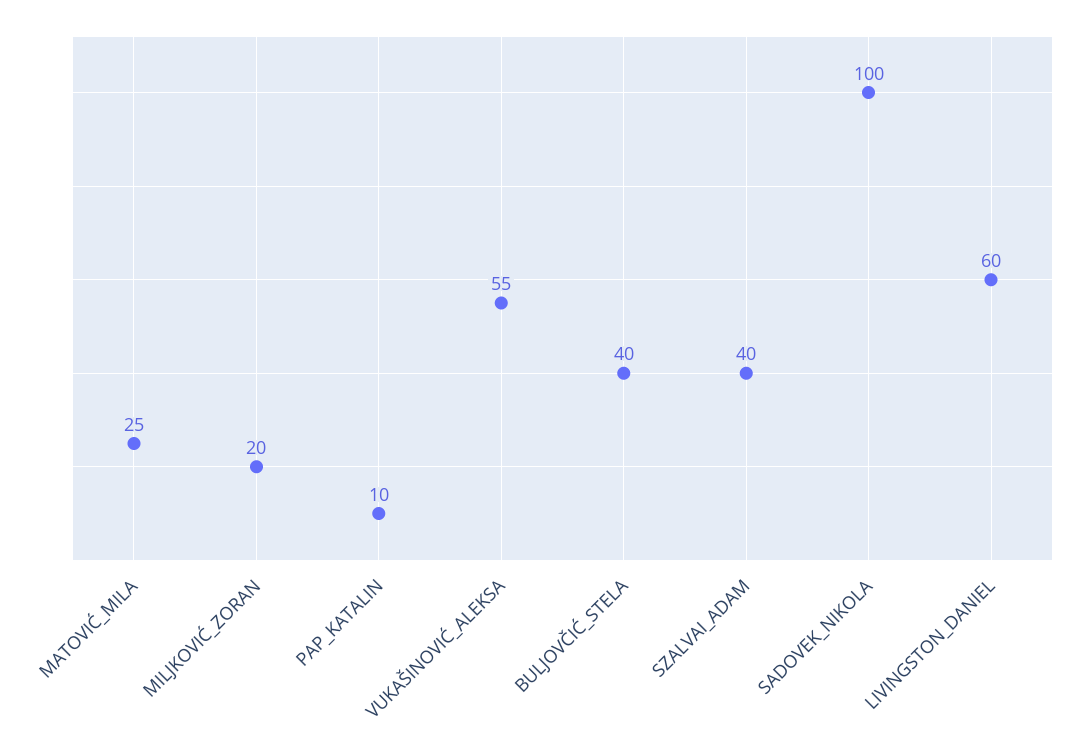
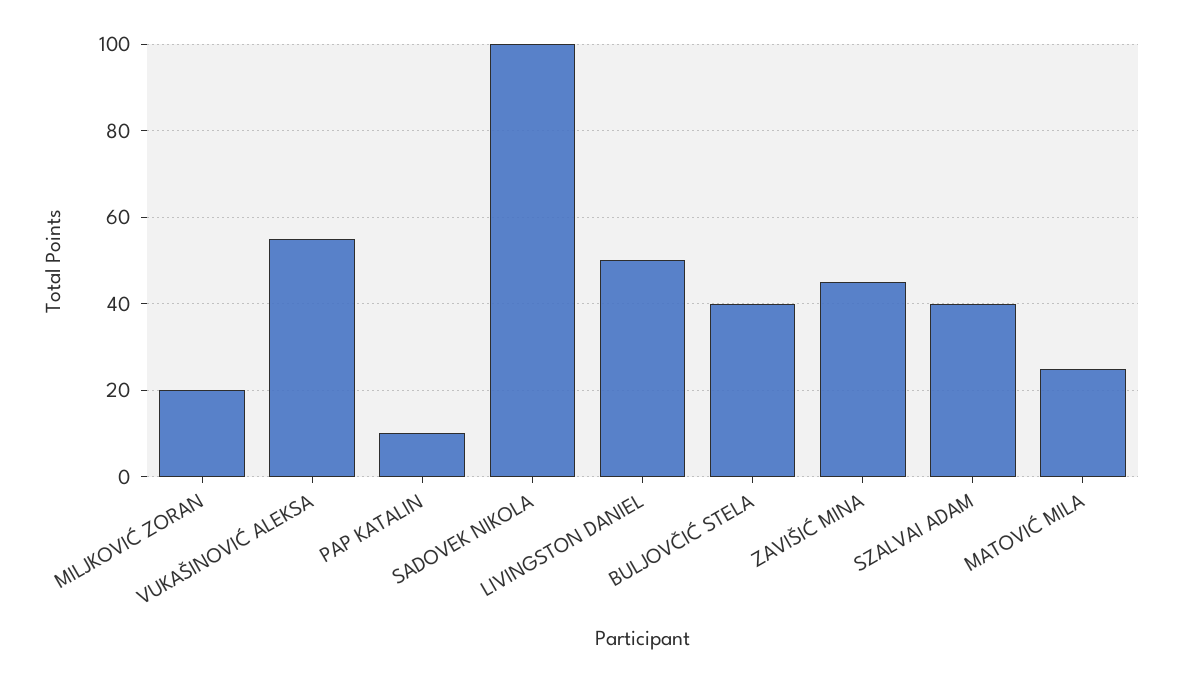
  {
    "MATOVIĆ_MILA": 25,
    "MILJKOVIĆ_ZORAN": 20,
    "PAP_KATALIN": 10,
    "VUKAŠINOVIĆ_ALEKSA": 55,
    "BULJOVČIĆ_STELA": 40,
    "SZALVAI_ADAM": 40,
    "SADOVEK_NIKOLA": 100,
-   "LIVINGSTON_DANIEL": 60
+   "LIVINGSTON_DANIEL": 50,
+   "ZAVIŠIĆ MINA": 45
  }

